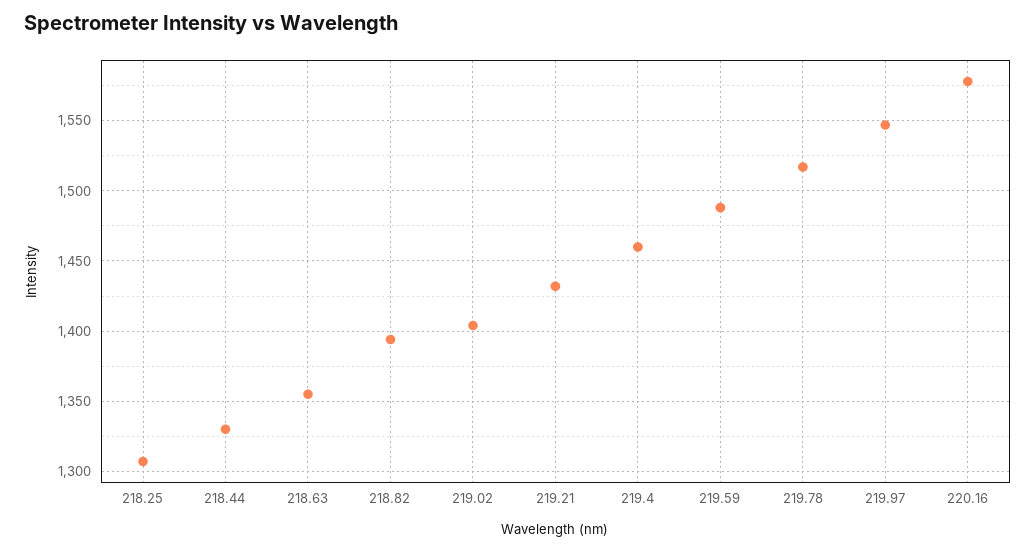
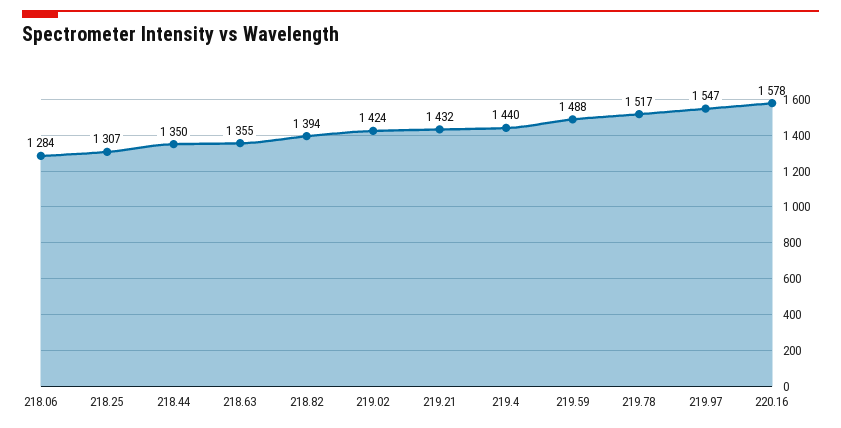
  {
    "218.25": 1307,
-   "218.44": 1330,
+   "218.44": 1350,
    "218.63": 1355,
    "218.82": 1394,
-   "219.02": 1405,
+   "219.02": 1424,
    "219.21": 1432,
-   "219.4": 1460,
+   "219.4": 1440,
    "219.59": 1488,
    "219.78": 1517,
    "219.97": 1547,
-   "220.16": 1578
+   "220.16": 1578,
+   "218.06": 1284
  }

